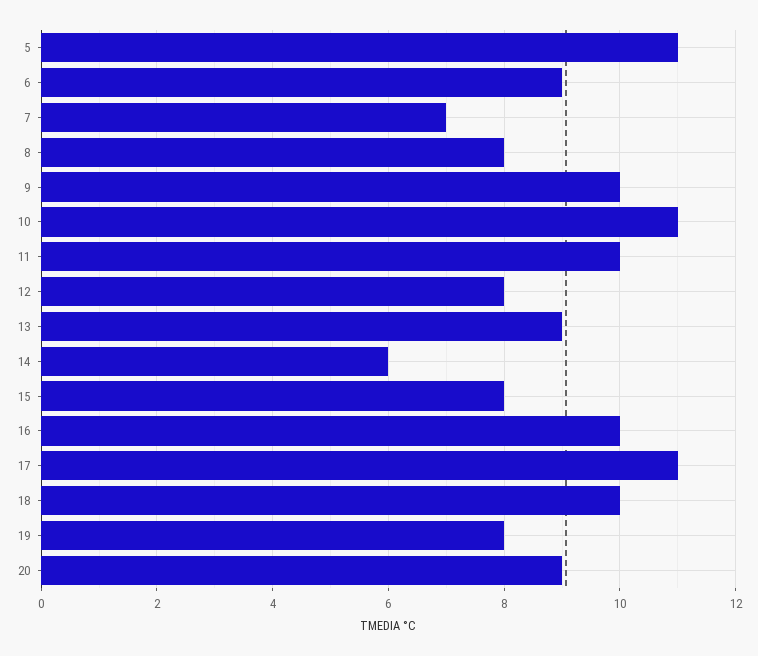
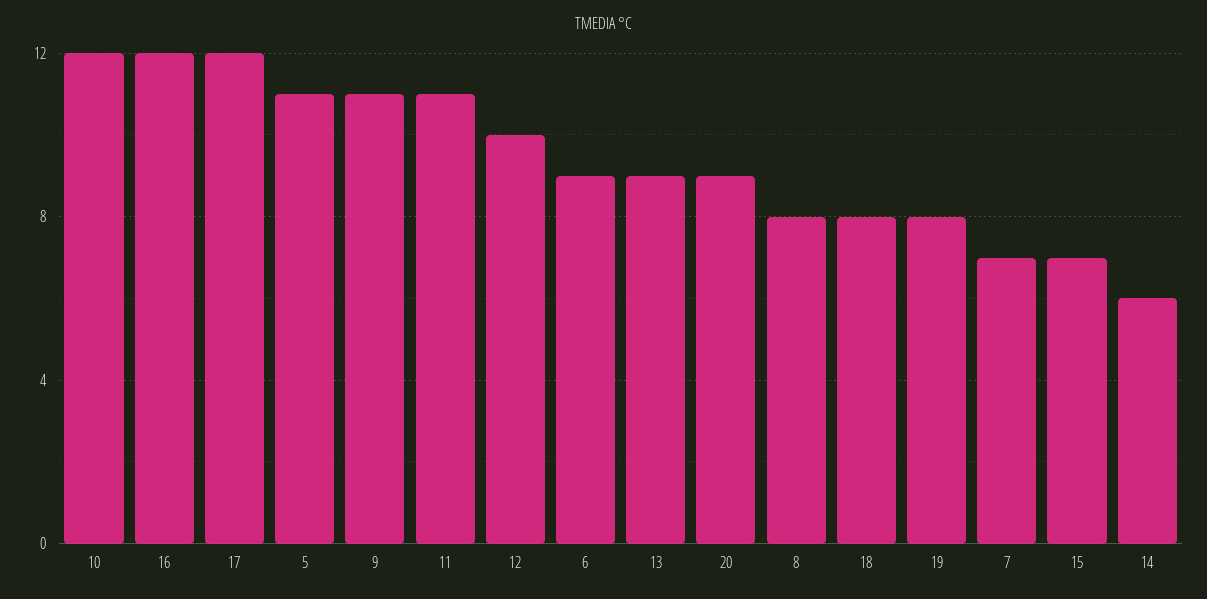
  {
    "5": 11,
    "6": 9,
    "7": 7,
    "8": 8,
-   "9": 10,
+   "9": 11,
-   "10": 11,
+   "10": 12,
-   "11": 10,
+   "11": 11,
-   "12": 8,
+   "12": 10,
    "13": 9,
    "14": 6,
-   "15": 8,
+   "15": 7,
-   "16": 10,
+   "16": 12,
-   "17": 11,
+   "17": 12,
-   "18": 10,
+   "18": 8,
    "19": 8,
    "20": 9
  }

